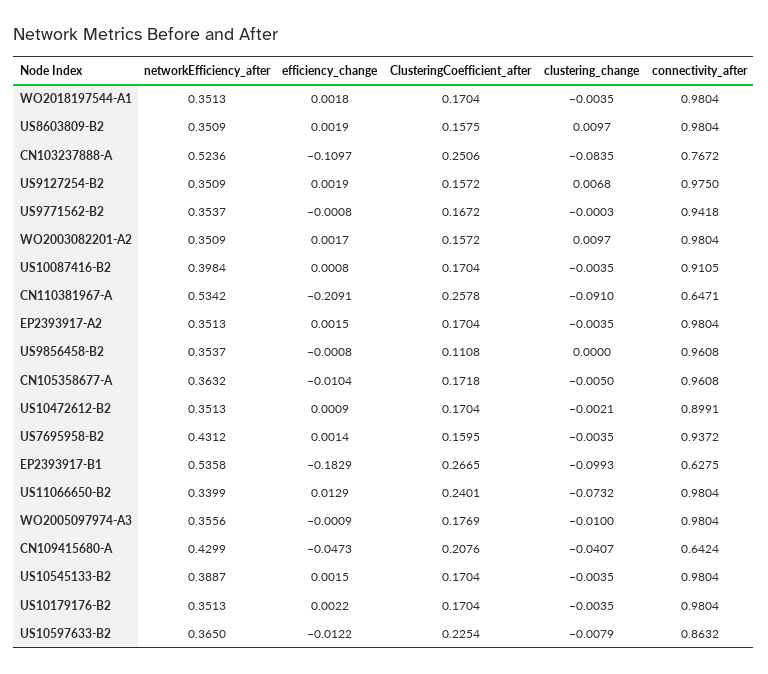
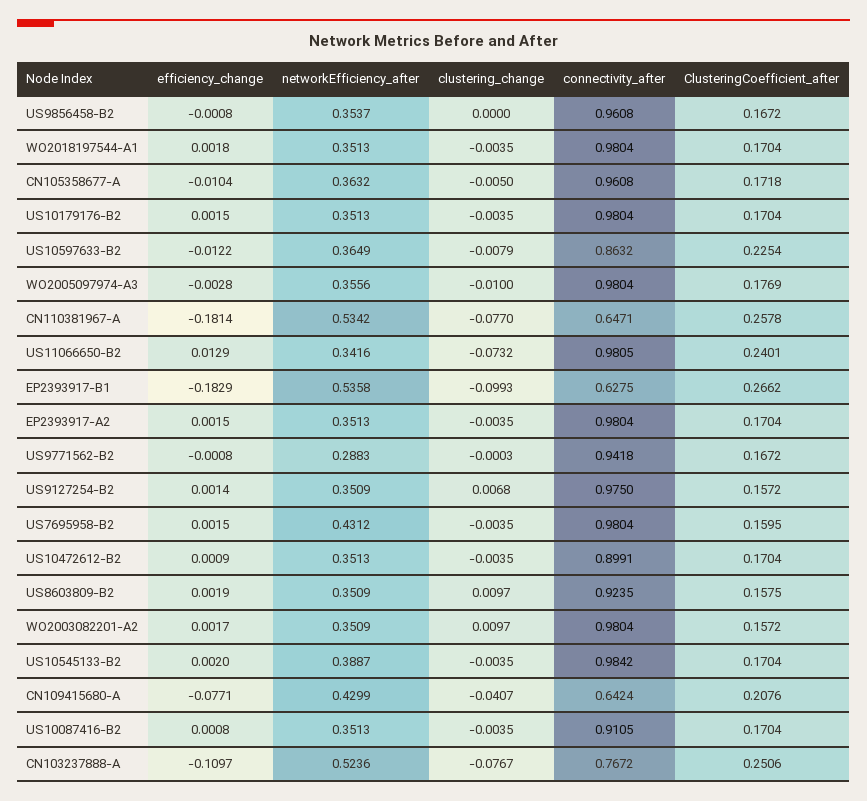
  {
    "networkEfficiency_after": {
      "WO2018197544-A1": 0.3513,
      "US8603809-B2": 0.3509,
      "CN103237888-A": 0.5236,
      "US9127254-B2": 0.3509,
-     "US9771562-B2": 0.3537,
+     "US9771562-B2": 0.2883,
      "WO2003082201-A2": 0.3509,
-     "US10087416-B2": 0.3984,
+     "US10087416-B2": 0.3513,
      "CN110381967-A": 0.5342,
      "EP2393917-A2": 0.3513,
      "US9856458-B2": 0.3537,
      "CN105358677-A": 0.3632,
      "US10472612-B2": 0.3513,
      "US7695958-B2": 0.4312,
      "EP2393917-B1": 0.5358,
-     "US11066650-B2": 0.3399,
+     "US11066650-B2": 0.3416,
      "WO2005097974-A3": 0.3556,
      "CN109415680-A": 0.4299,
      "US10545133-B2": 0.3887,
      "US10179176-B2": 0.3513,
-     "US10597633-B2": 0.365
+     "US10597633-B2": 0.3649
    },
    "efficiency_change": {
      "WO2018197544-A1": 0.0018,
      "US8603809-B2": 0.0019,
      "CN103237888-A": -0.1097,
-     "US9127254-B2": 0.0019,
+     "US9127254-B2": 0.0014,
      "US9771562-B2": -0.0008,
      "WO2003082201-A2": 0.0017,
      "US10087416-B2": 0.0008,
-     "CN110381967-A": -0.2091,
+     "CN110381967-A": -0.1814,
      "EP2393917-A2": 0.0015,
      "US9856458-B2": -0.0008,
      "CN105358677-A": -0.0104,
      "US10472612-B2": 0.0009,
-     "US7695958-B2": 0.0014,
+     "US7695958-B2": 0.0015,
      "EP2393917-B1": -0.1829,
      "US11066650-B2": 0.0129,
-     "WO2005097974-A3": -0.0009,
+     "WO2005097974-A3": -0.0028,
-     "CN109415680-A": -0.0473,
+     "CN109415680-A": -0.0771,
-     "US10545133-B2": 0.0015,
+     "US10545133-B2": 0.002,
-     "US10179176-B2": 0.0022,
+     "US10179176-B2": 0.0015,
      "US10597633-B2": -0.0122
    },
    "ClusteringCoefficient_after": {
      "WO2018197544-A1": 0.1704,
      "US8603809-B2": 0.1575,
      "CN103237888-A": 0.2506,
      "US9127254-B2": 0.1572,
      "US9771562-B2": 0.1672,
      "WO2003082201-A2": 0.1572,
      "US10087416-B2": 0.1704,
      "CN110381967-A": 0.2578,
      "EP2393917-A2": 0.1704,
-     "US9856458-B2": 0.1108,
+     "US9856458-B2": 0.1672,
      "CN105358677-A": 0.1718,
      "US10472612-B2": 0.1704,
      "US7695958-B2": 0.1595,
-     "EP2393917-B1": 0.2665,
+     "EP2393917-B1": 0.2662,
      "US11066650-B2": 0.2401,
      "WO2005097974-A3": 0.1769,
      "CN109415680-A": 0.2076,
      "US10545133-B2": 0.1704,
      "US10179176-B2": 0.1704,
      "US10597633-B2": 0.2254
    },
    "clustering_change": {
      "WO2018197544-A1": -0.0035,
      "US8603809-B2": 0.0097,
-     "CN103237888-A": -0.0835,
+     "CN103237888-A": -0.0767,
      "US9127254-B2": 0.0068,
      "US9771562-B2": -0.0003,
      "WO2003082201-A2": 0.0097,
      "US10087416-B2": -0.0035,
-     "CN110381967-A": -0.091,
+     "CN110381967-A": -0.077,
      "EP2393917-A2": -0.0035,
      "US9856458-B2": 0,
      "CN105358677-A": -0.005,
-     "US10472612-B2": -0.0021,
+     "US10472612-B2": -0.0035,
      "US7695958-B2": -0.0035,
      "EP2393917-B1": -0.0993,
      "US11066650-B2": -0.0732,
      "WO2005097974-A3": -0.01,
      "CN109415680-A": -0.0407,
      "US10545133-B2": -0.0035,
      "US10179176-B2": -0.0035,
      "US10597633-B2": -0.0079
    },
    "connectivity_after": {
      "WO2018197544-A1": 0.9804,
-     "US8603809-B2": 0.9804,
+     "US8603809-B2": 0.9235,
      "CN103237888-A": 0.7672,
      "US9127254-B2": 0.975,
      "US9771562-B2": 0.9418,
      "WO2003082201-A2": 0.9804,
      "US10087416-B2": 0.9105,
      "CN110381967-A": 0.6471,
      "EP2393917-A2": 0.9804,
      "US9856458-B2": 0.9608,
      "CN105358677-A": 0.9608,
      "US10472612-B2": 0.8991,
-     "US7695958-B2": 0.9372,
+     "US7695958-B2": 0.9804,
      "EP2393917-B1": 0.6275,
-     "US11066650-B2": 0.9804,
+     "US11066650-B2": 0.9805,
      "WO2005097974-A3": 0.9804,
      "CN109415680-A": 0.6424,
-     "US10545133-B2": 0.9804,
+     "US10545133-B2": 0.9842,
      "US10179176-B2": 0.9804,
      "US10597633-B2": 0.8632
    }
  }

